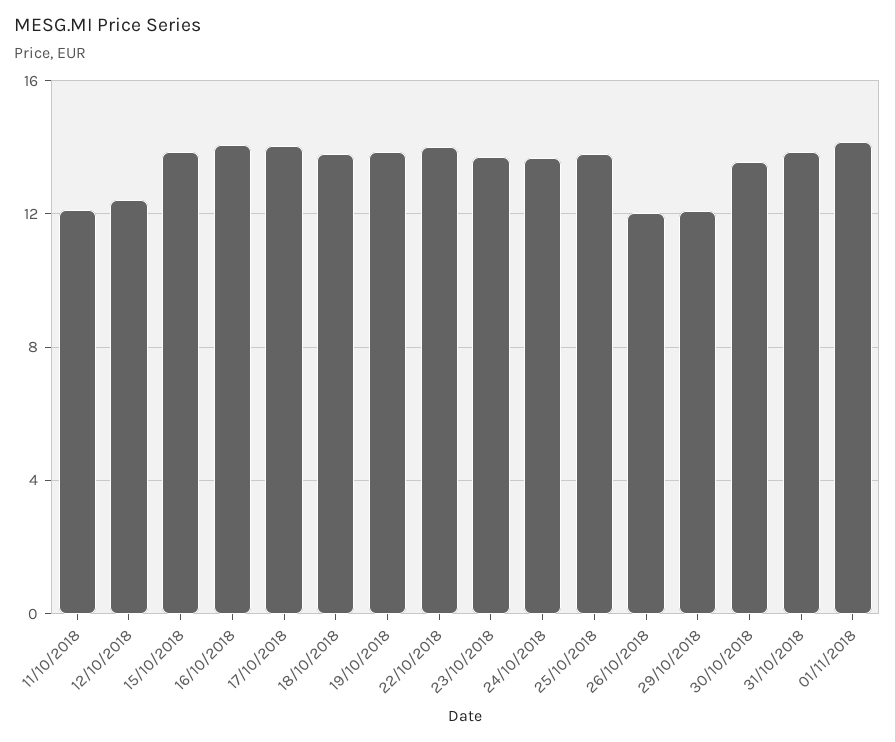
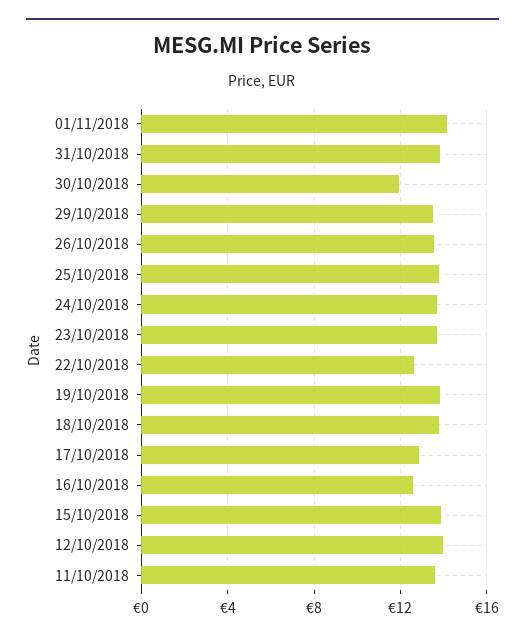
  {
-   "11/10/2018": 12,
+   "11/10/2018": 13.5,
-   "12/10/2018": 12.5,
+   "12/10/2018": 14,
    "15/10/2018": 14,
-   "16/10/2018": 14,
+   "16/10/2018": 12.5,
-   "17/10/2018": 14,
+   "17/10/2018": 13,
    "18/10/2018": 14,
    "19/10/2018": 14,
-   "22/10/2018": 14,
+   "22/10/2018": 12.5,
    "23/10/2018": 13.5,
    "24/10/2018": 13.5,
    "25/10/2018": 14,
-   "26/10/2018": 12,
+   "26/10/2018": 13.5,
-   "29/10/2018": 12,
+   "29/10/2018": 13.5,
-   "30/10/2018": 13.5,
+   "30/10/2018": 12,
    "31/10/2018": 14,
    "01/11/2018": 14
  }

